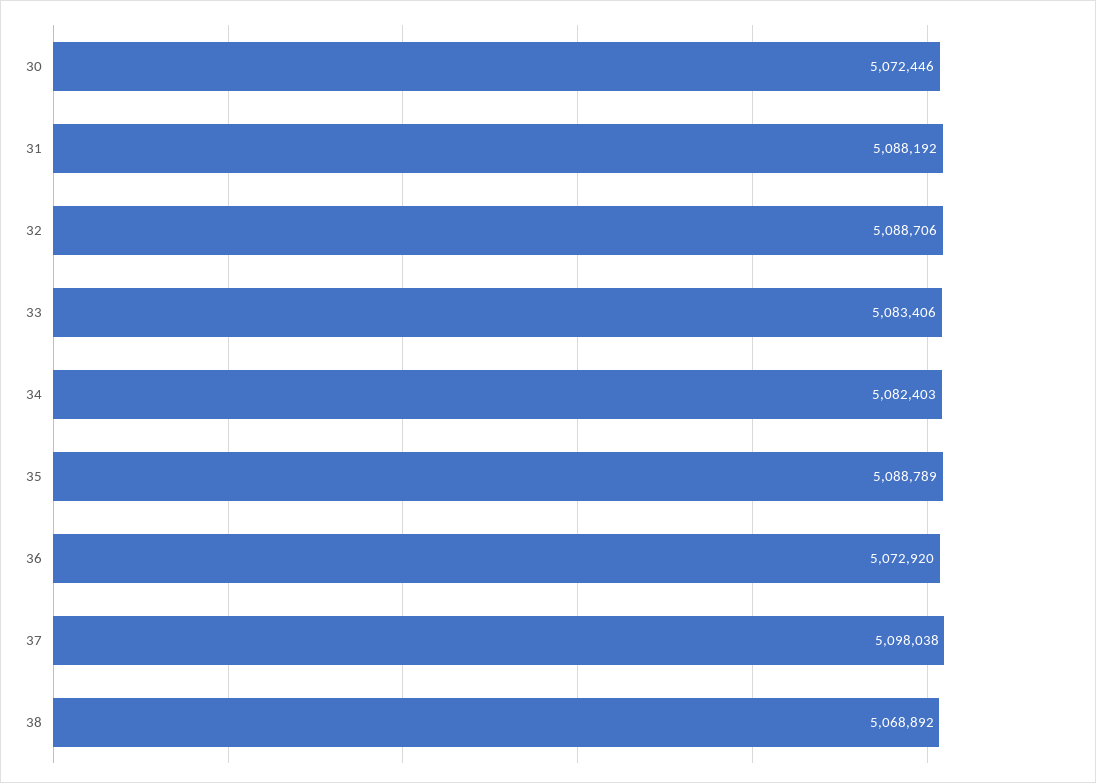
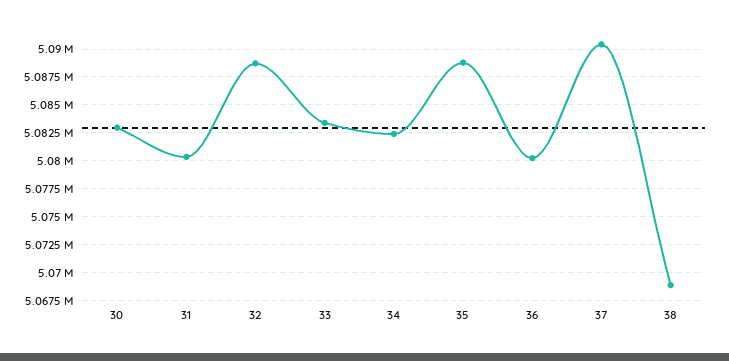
  {
-   "30": 5072446,
+   "30": 5082500,
-   "31": 5088192,
+   "31": 5080000,
    "32": 5088706,
    "33": 5083406,
    "34": 5082403,
    "35": 5088789,
-   "36": 5072920,
+   "36": 5080000,
-   "37": 5098038,
+   "37": 5090000,
    "38": 5068892
  }

